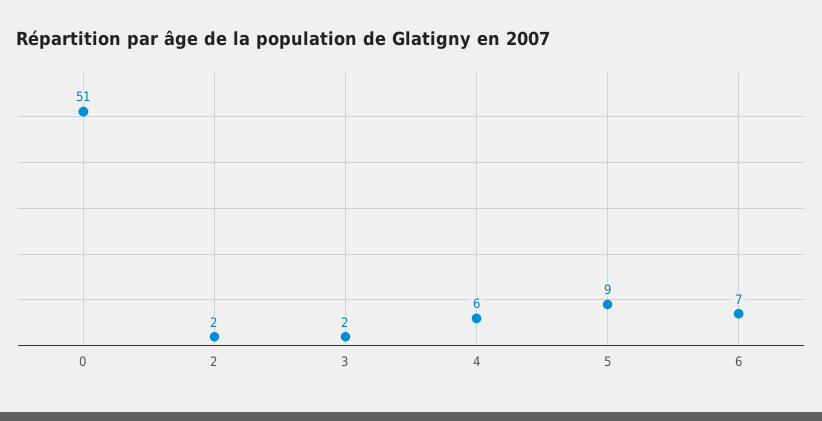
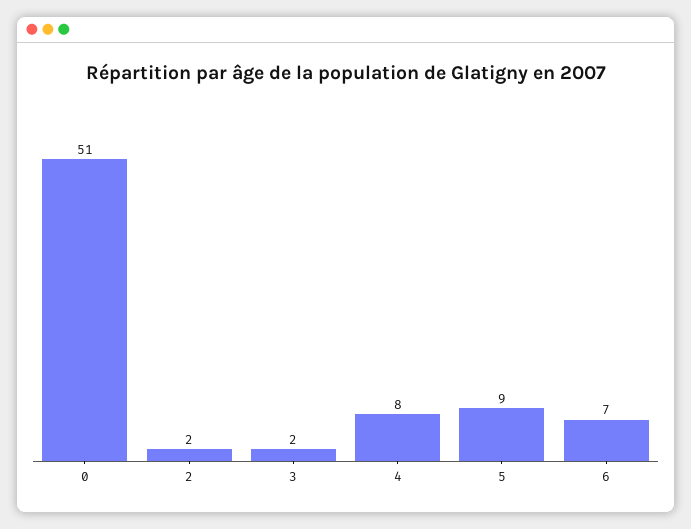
  {
    "0": 51,
    "2": 2,
    "3": 2,
-   "4": 6,
+   "4": 8,
    "5": 9,
    "6": 7
  }

